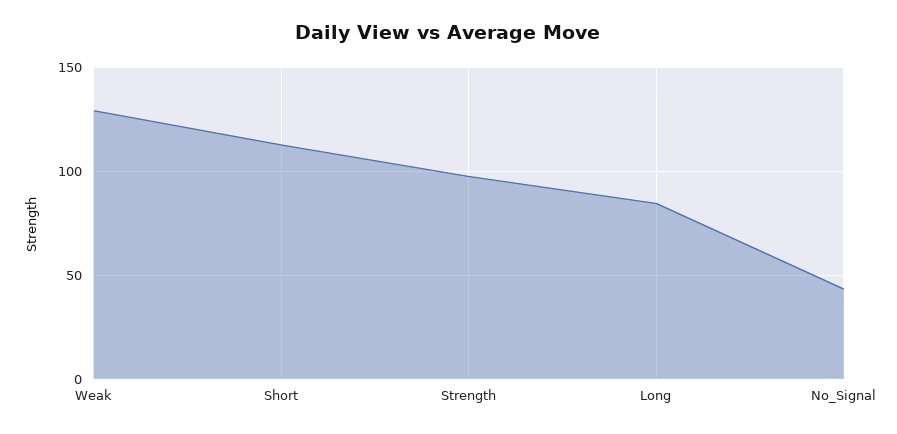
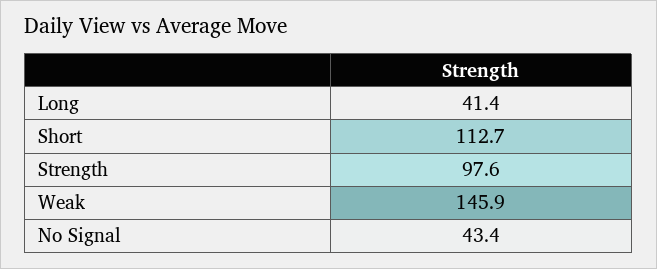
  {
-   "Weak": 130,
+   "Weak": 145.9,
    "Short": 112.7,
    "Strength": 97.6,
-   "Long": 85,
+   "Long": 41.4,
    "No_Signal": 43.4
  }

